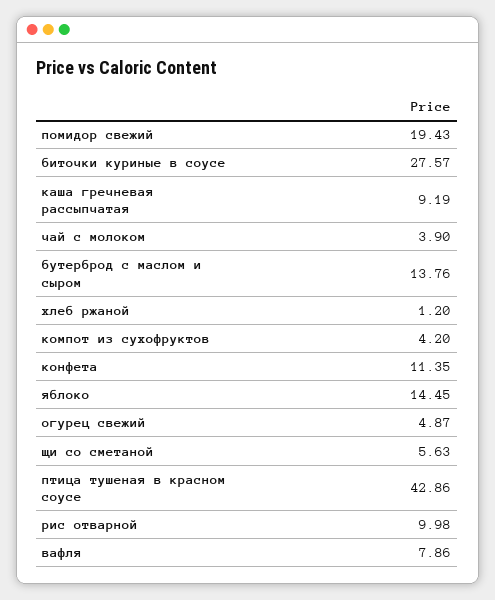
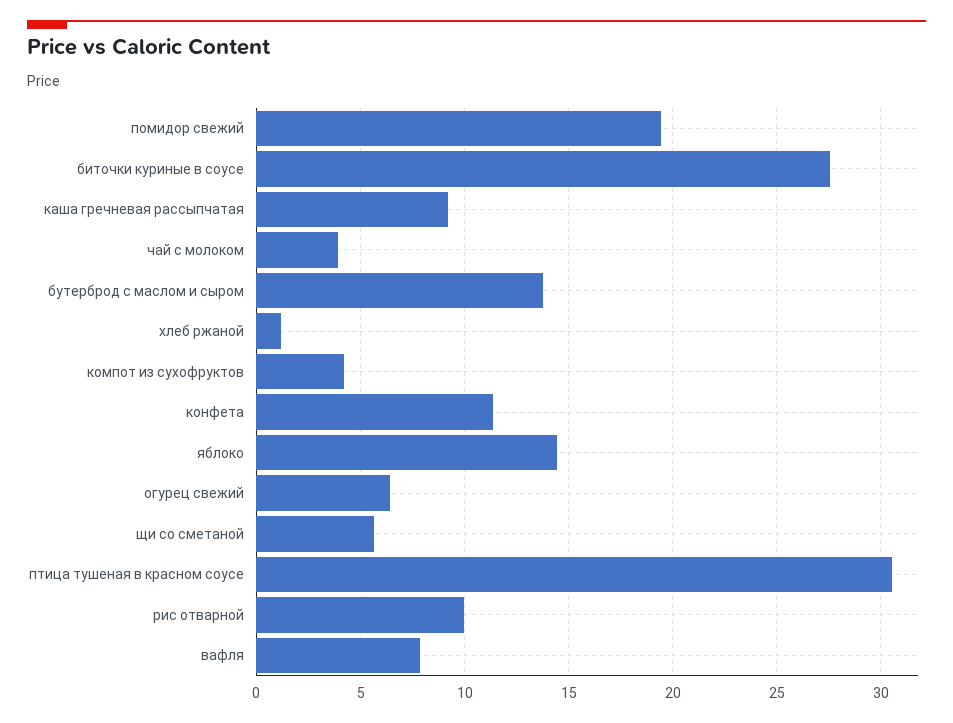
  {
    "помидор свежий": 19.43,
    "биточки куриные в соусе": 27.57,
    "каша гречневая рассыпчатая": 9.19,
    "чай с молоком": 3.9,
    "бутерброд с маслом и сыром": 13.76,
    "хлеб ржаной": 1.2,
    "компот из сухофруктов": 4.2,
    "конфета": 11.35,
    "яблоко": 14.45,
-   "огурец свежий": 4.87,
+   "огурец свежий": 6.5,
    "щи со сметаной": 5.63,
-   "птица тушеная в красном соусе": 42.86,
+   "птица тушеная в красном соусе": 30.5,
    "рис отварной": 9.98,
    "вафля": 7.86
  }

